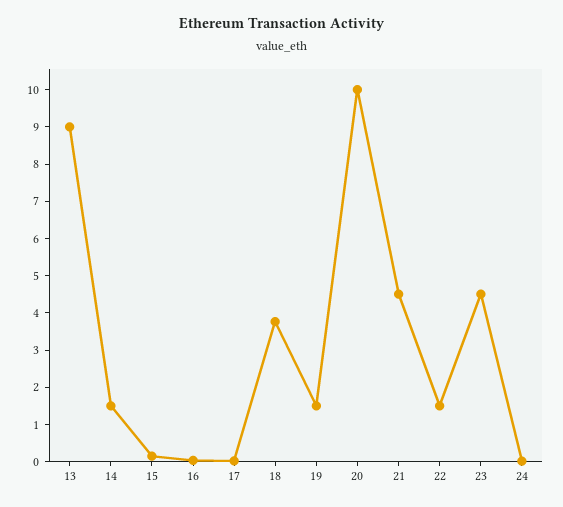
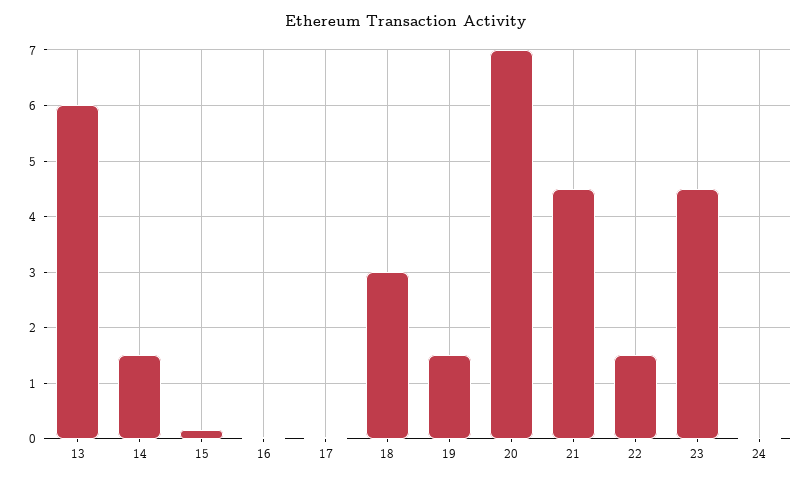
  {
-   "13": 9,
+   "13": 6,
    "14": 1.6,
    "15": 0.2,
    "16": 0,
    "17": 0,
-   "18": 3.75,
+   "18": 3,
    "19": 1.6,
-   "20": 10,
+   "20": 7,
    "21": 4.6,
    "22": 1.6,
    "23": 4.6,
    "24": 0
  }

